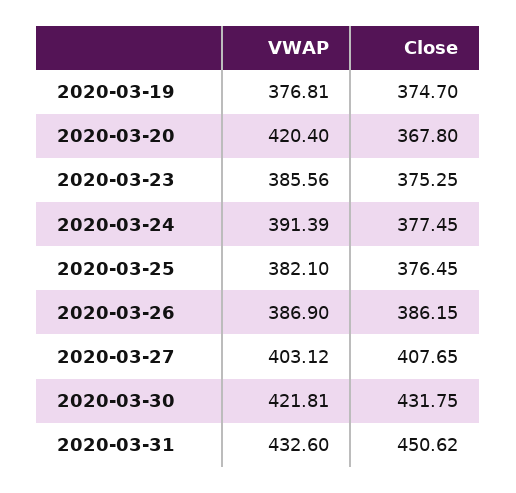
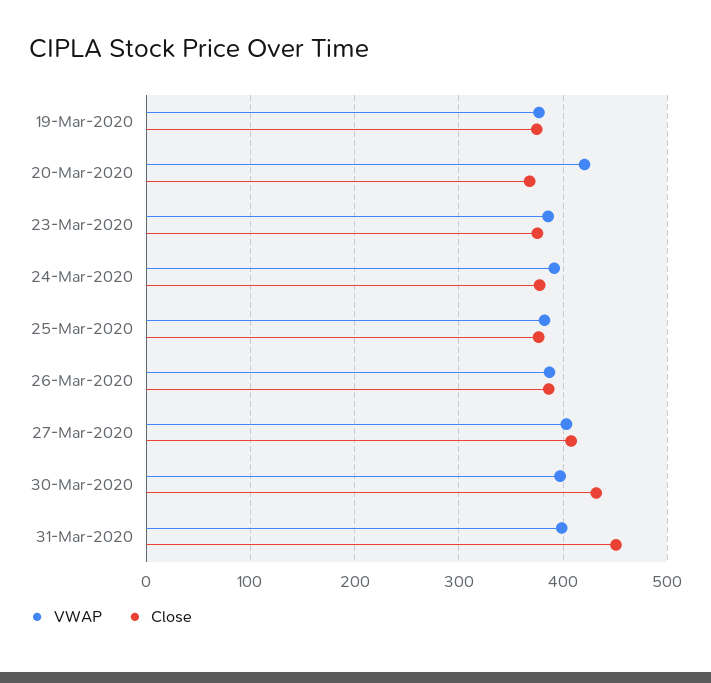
  {
    "VWAP": {
      "2020-03-19": 376.81,
      "2020-03-20": 420.4,
      "2020-03-23": 385.56,
      "2020-03-24": 391.39,
      "2020-03-25": 382.1,
      "2020-03-26": 386.9,
      "2020-03-27": 403.12,
-     "2020-03-30": 421.81,
+     "2020-03-30": 400,
-     "2020-03-31": 432.6
+     "2020-03-31": 400
    },
    "Close": {
      "2020-03-19": 374.7,
      "2020-03-20": 367.8,
      "2020-03-23": 375.25,
      "2020-03-24": 377.45,
      "2020-03-25": 376.45,
      "2020-03-26": 386.15,
      "2020-03-27": 407.65,
      "2020-03-30": 431.75,
      "2020-03-31": 450.62
    }
  }

